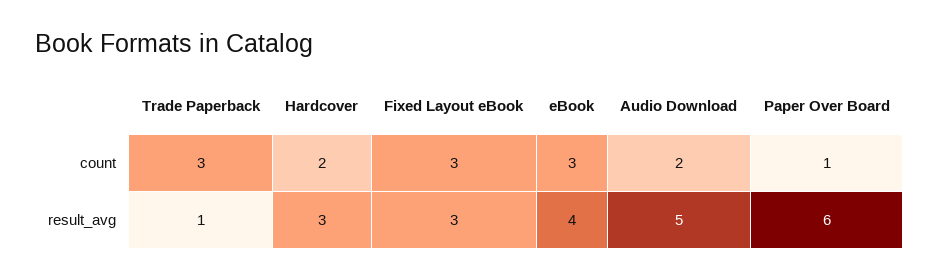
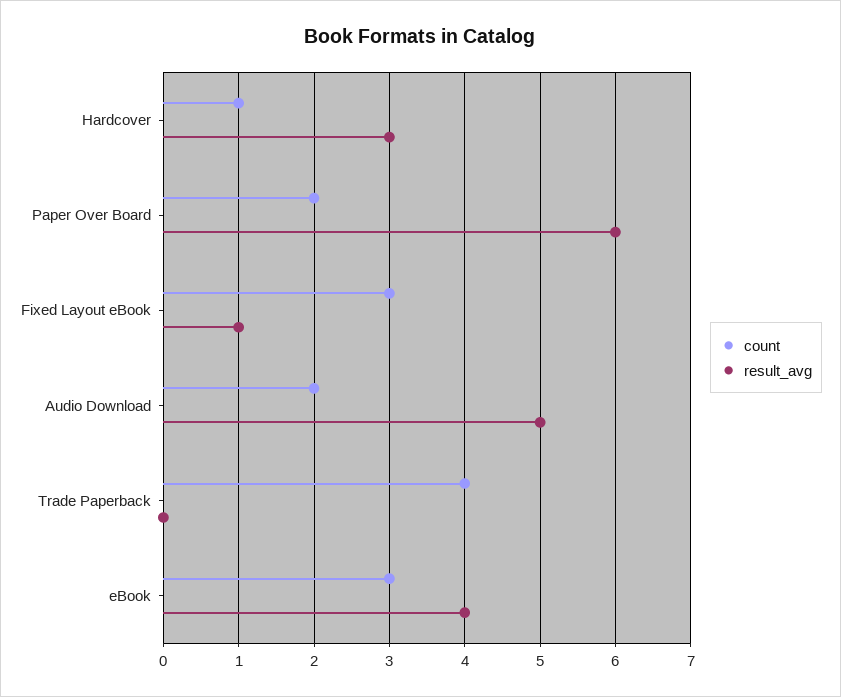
  {
    "count": {
-     "Trade Paperback": 3,
+     "Trade Paperback": 4,
-     "Hardcover": 2,
+     "Hardcover": 1,
      "Fixed Layout eBook": 3,
      "eBook": 3,
      "Audio Download": 2,
-     "Paper Over Board": 1
+     "Paper Over Board": 2
    },
    "result_avg": {
-     "Trade Paperback": 1,
+     "Trade Paperback": 0,
      "Hardcover": 3,
-     "Fixed Layout eBook": 3,
+     "Fixed Layout eBook": 1,
      "eBook": 4,
      "Audio Download": 5,
      "Paper Over Board": 6
    }
  }

